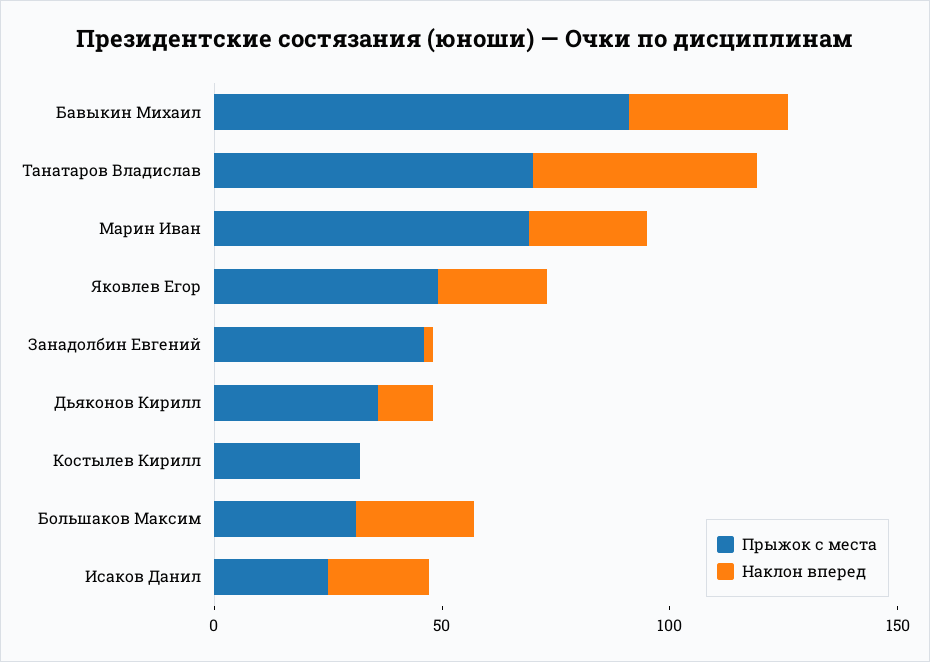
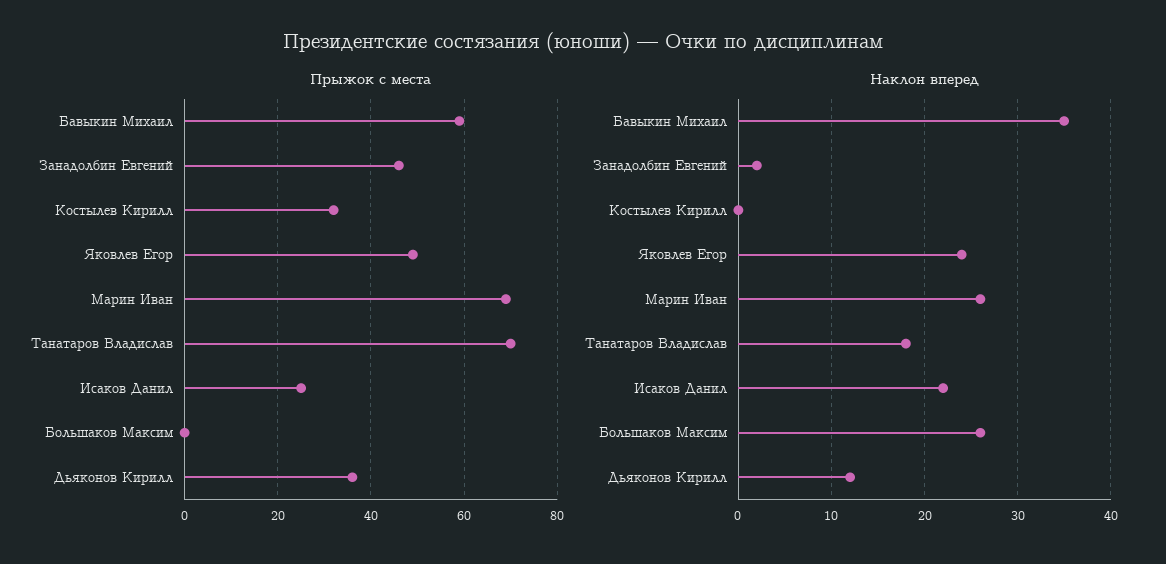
  {
    "Прыжок с места": {
-     "Бавыкин Михаил": 90,
+     "Бавыкин Михаил": 60,
      "Танатаров Владислав": 70,
      "Марин Иван": 70,
      "Яковлев Егор": 50,
      "Занадолбин Евгений": 45,
      "Дьяконов Кирилл": 35,
      "Костылев Кирилл": 30,
-     "Большаков Максим": 30,
+     "Большаков Максим": 0,
      "Исаков Данил": 25
    },
    "Наклон вперед": {
      "Бавыкин Михаил": 35,
-     "Танатаров Владислав": 50,
+     "Танатаров Владислав": 18,
      "Марин Иван": 26,
      "Яковлев Егор": 24,
      "Занадолбин Евгений": 2,
      "Дьяконов Кирилл": 12,
      "Костылев Кирилл": 0,
      "Большаков Максим": 26,
      "Исаков Данил": 22
    }
  }

